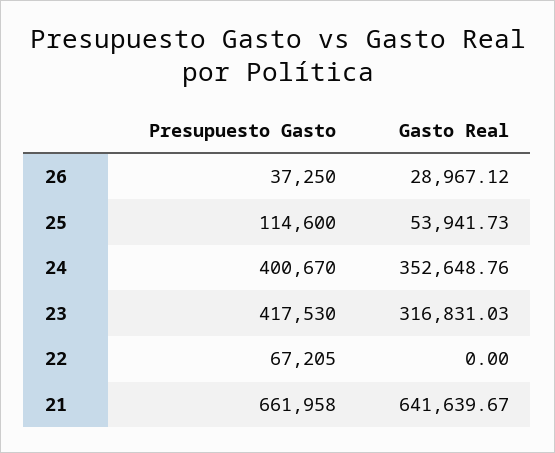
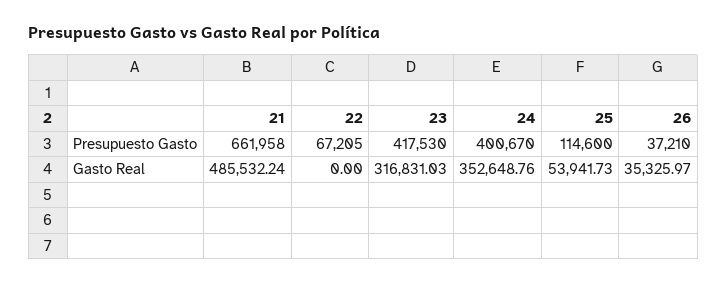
  {
    "Presupuesto Gasto": {
-     "26": 37250,
+     "26": 37210,
      "25": 114600,
      "24": 400670,
      "23": 417530,
      "22": 67205,
      "21": 661958
    },
    "Gasto Real": {
-     "26": 28967.12,
+     "26": 35325.97,
      "25": 53941.73,
      "24": 352648.76,
      "23": 316831.03,
      "22": 0,
-     "21": 641639.67
+     "21": 485532.24
    }
  }

